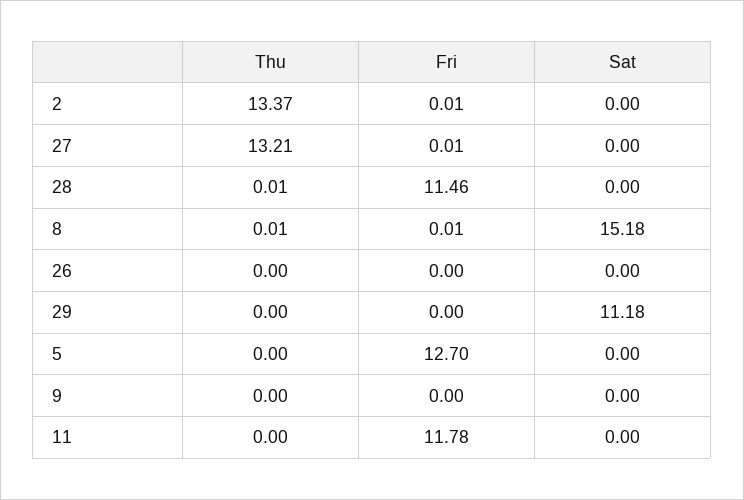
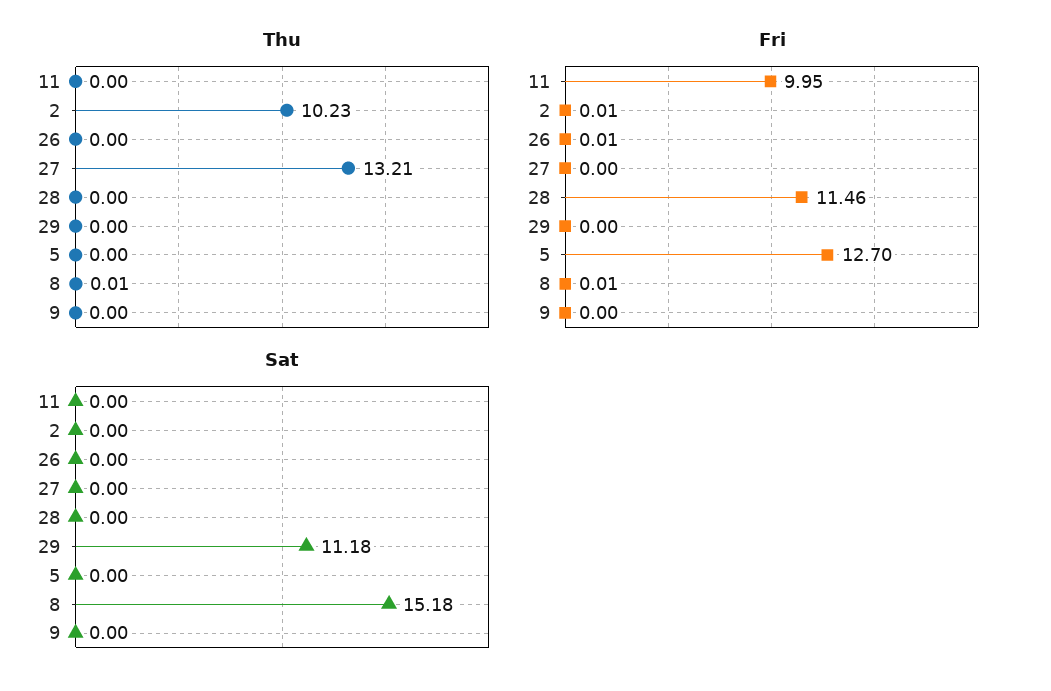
  {
    "Thu": {
-     "2": 13.37,
+     "2": 10.23,
      "27": 13.21,
-     "28": 0.01,
+     "28": 0,
      "8": 0.01,
      "26": 0,
      "29": 0,
      "5": 0,
      "9": 0,
      "11": 0
    },
    "Fri": {
      "2": 0.01,
-     "27": 0.01,
+     "27": 0,
      "28": 11.46,
      "8": 0.01,
-     "26": 0,
+     "26": 0.01,
      "29": 0,
      "5": 12.7,
      "9": 0,
-     "11": 11.78
+     "11": 9.95
    },
    "Sat": {
      "2": 0,
      "27": 0,
      "28": 0,
      "8": 15.18,
      "26": 0,
      "29": 11.18,
      "5": 0,
      "9": 0,
      "11": 0
    }
  }

